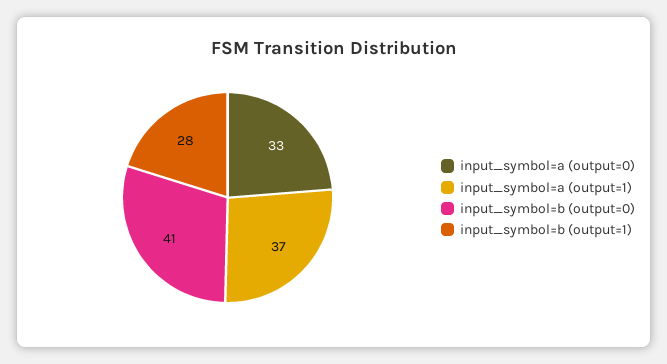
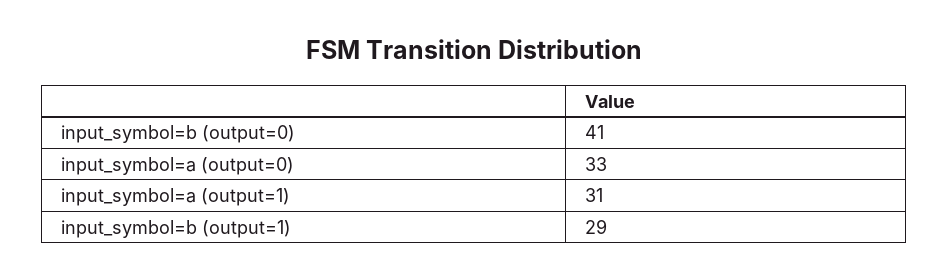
  {
    "input_symbol=a (output=0)": 33,
-   "input_symbol=a (output=1)": 37,
+   "input_symbol=a (output=1)": 31,
    "input_symbol=b (output=0)": 41,
-   "input_symbol=b (output=1)": 28
+   "input_symbol=b (output=1)": 29
  }

